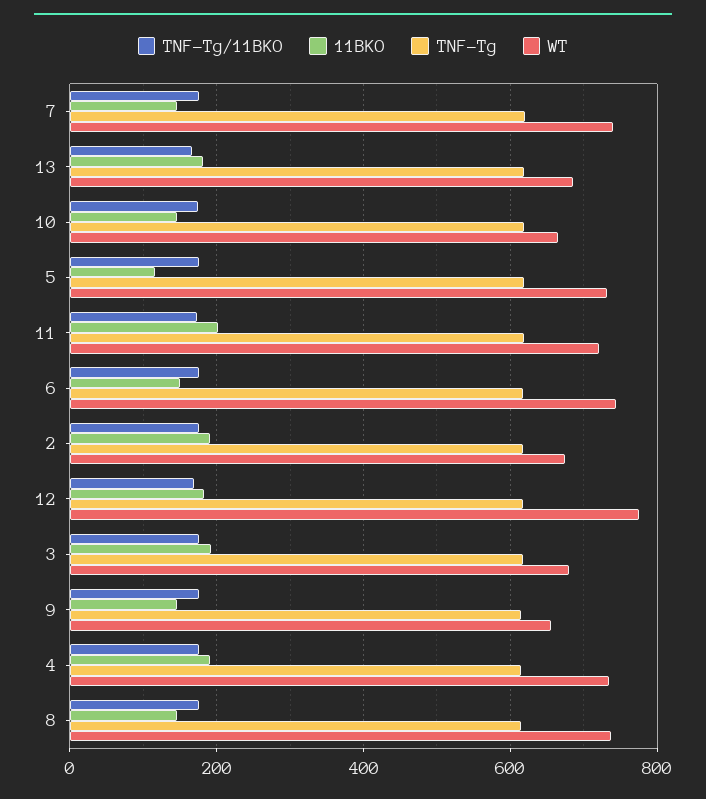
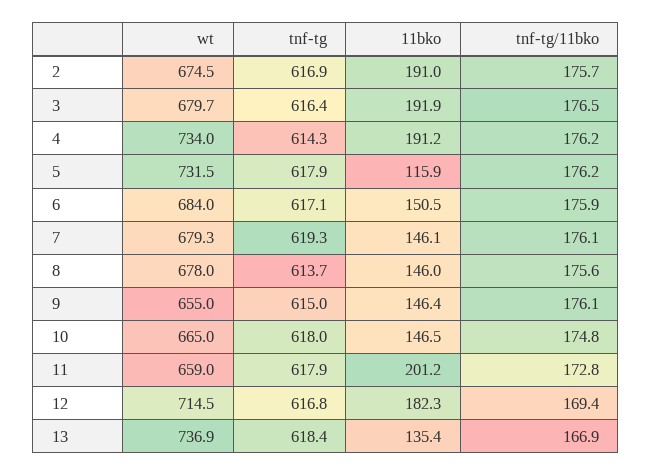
  {
    "TNF-Tg/11BKO": {
      "7": 176.1,
      "13": 166.9,
      "10": 174.8,
      "5": 176.2,
      "11": 172.8,
      "6": 175.9,
      "2": 175.7,
      "12": 169.4,
      "3": 176.5,
      "9": 176.1,
      "4": 176.2,
      "8": 175.6
    },
    "11BKO": {
      "7": 146.1,
-     "13": 180,
+     "13": 135.4,
      "10": 146.5,
      "5": 115.9,
      "11": 201.2,
      "6": 150.5,
      "2": 191,
      "12": 182.3,
      "3": 191.9,
      "9": 146.4,
      "4": 191.2,
      "8": 146
    },
    "TNF-Tg": {
      "7": 619.3,
      "13": 618.4,
      "10": 618,
      "5": 617.9,
      "11": 617.9,
      "6": 617.1,
      "2": 616.9,
      "12": 616.8,
      "3": 616.4,
      "9": 615,
      "4": 614.3,
      "8": 613.7
    },
    "WT": {
-     "7": 740,
+     "7": 679.3,
-     "13": 680,
+     "13": 736.9,
      "10": 665,
      "5": 731.5,
-     "11": 720,
+     "11": 659,
-     "6": 740,
+     "6": 684,
      "2": 674.5,
-     "12": 780,
+     "12": 714.5,
      "3": 679.7,
      "9": 655,
      "4": 734,
-     "8": 740
+     "8": 678
    }
  }

